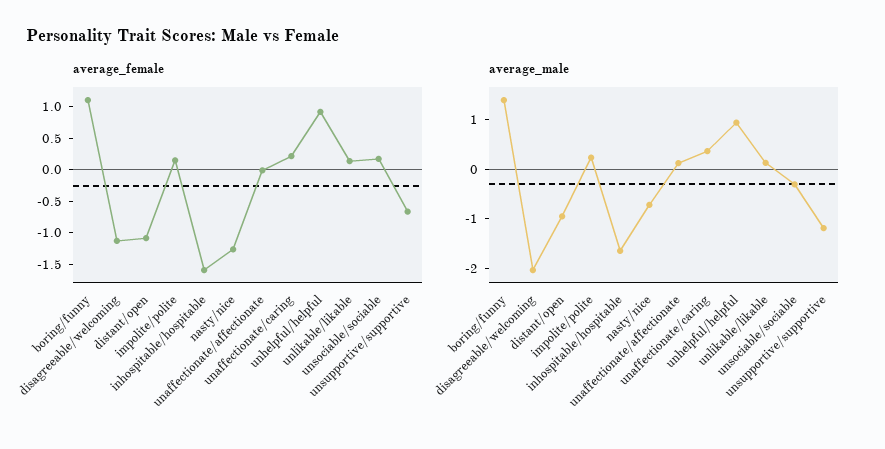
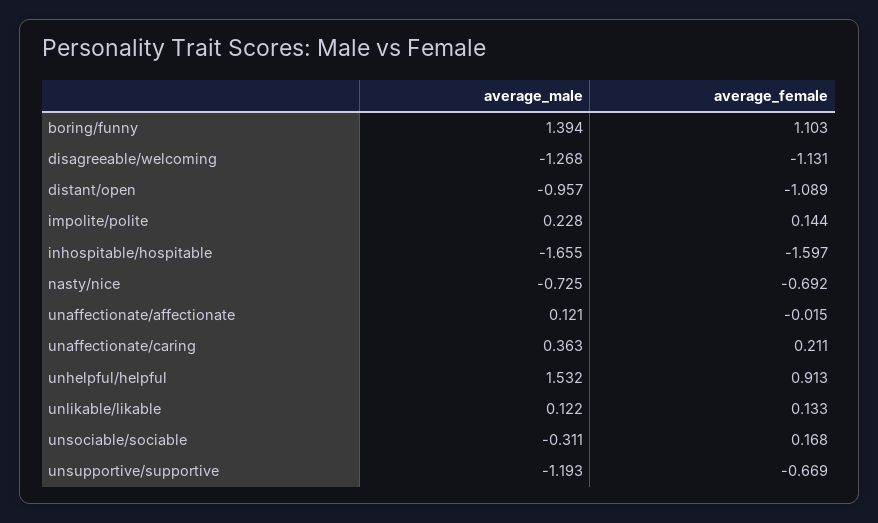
  {
    "average_female": {
      "boring/funny": 1.103,
      "disagreeable/welcoming": -1.131,
      "distant/open": -1.089,
      "impolite/polite": 0.144,
      "inhospitable/hospitable": -1.597,
-     "nasty/nice": -1.25,
+     "nasty/nice": -0.692,
      "unaffectionate/affectionate": -0.015,
      "unaffectionate/caring": 0.211,
      "unhelpful/helpful": 0.913,
      "unlikable/likable": 0.133,
      "unsociable/sociable": 0.168,
      "unsupportive/supportive": -0.669
    },
    "average_male": {
      "boring/funny": 1.394,
-     "disagreeable/welcoming": -2,
+     "disagreeable/welcoming": -1.268,
      "distant/open": -0.957,
      "impolite/polite": 0.228,
      "inhospitable/hospitable": -1.655,
      "nasty/nice": -0.725,
      "unaffectionate/affectionate": 0.121,
      "unaffectionate/caring": 0.363,
-     "unhelpful/helpful": 1,
+     "unhelpful/helpful": 1.532,
      "unlikable/likable": 0.122,
      "unsociable/sociable": -0.311,
      "unsupportive/supportive": -1.193
    }
  }

